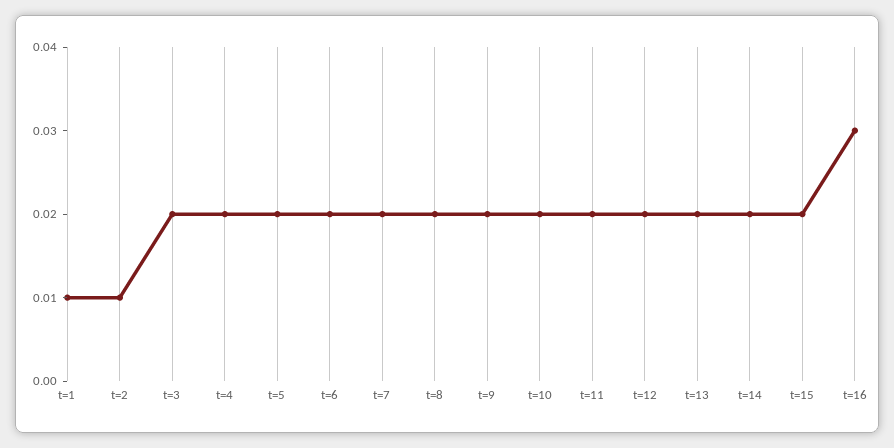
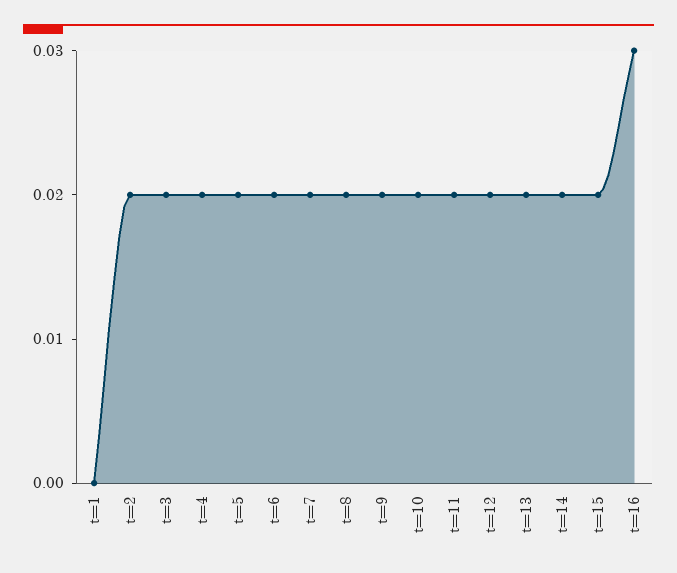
  {
-   "t=1": 0.01,
+   "t=1": 0,
-   "t=2": 0.01,
+   "t=2": 0.02,
    "t=3": 0.02,
    "t=4": 0.02,
    "t=5": 0.02,
    "t=6": 0.02,
    "t=7": 0.02,
    "t=8": 0.02,
    "t=9": 0.02,
    "t=10": 0.02,
    "t=11": 0.02,
    "t=12": 0.02,
    "t=13": 0.02,
    "t=14": 0.02,
    "t=15": 0.02,
    "t=16": 0.03
  }

